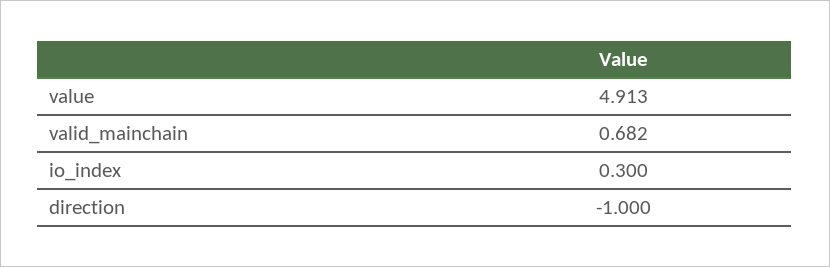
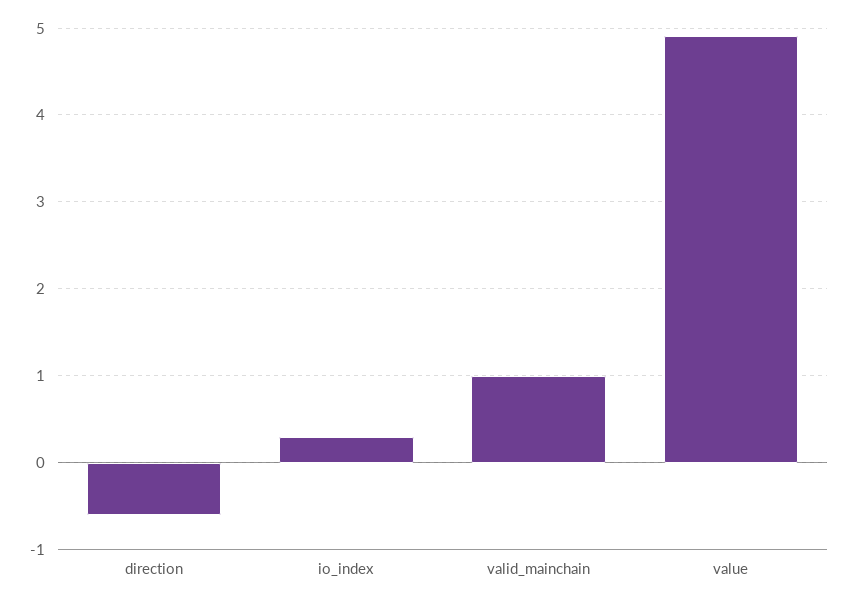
  {
    "value": 4.913,
-   "valid_mainchain": 0.682,
+   "valid_mainchain": 1,
    "io_index": 0.3,
-   "direction": -1
+   "direction": -0.6
  }

